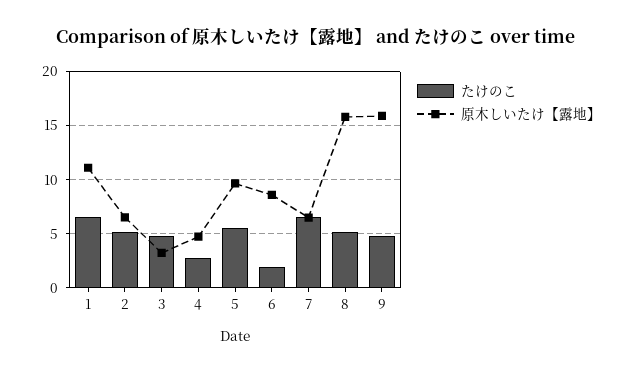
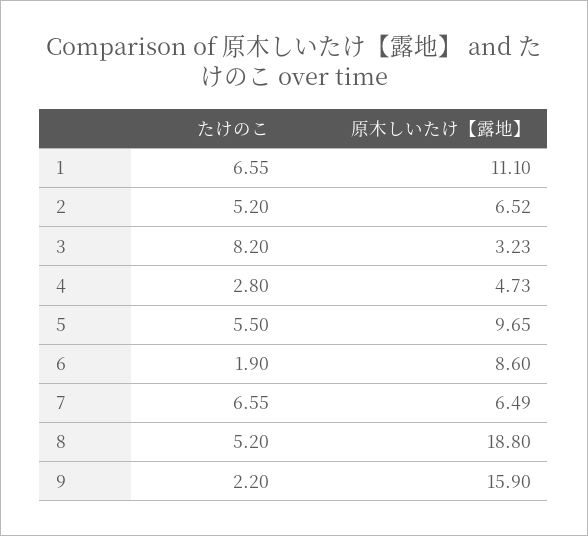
  {
    "たけのこ": {
      "1": 6.55,
      "2": 5.2,
-     "3": 5,
+     "3": 8.2,
      "4": 2.8,
      "5": 5.5,
      "6": 1.9,
      "7": 6.55,
      "8": 5.2,
-     "9": 5
+     "9": 2.2
    },
    "原木しいたけ【露地】": {
      "1": 11.1,
      "2": 6.52,
      "3": 3.23,
      "4": 4.73,
      "5": 9.65,
      "6": 8.6,
      "7": 6.49,
-     "8": 16,
+     "8": 18.8,
      "9": 15.9
    }
  }

